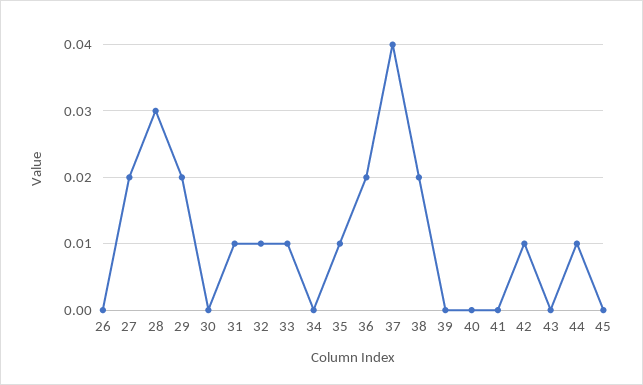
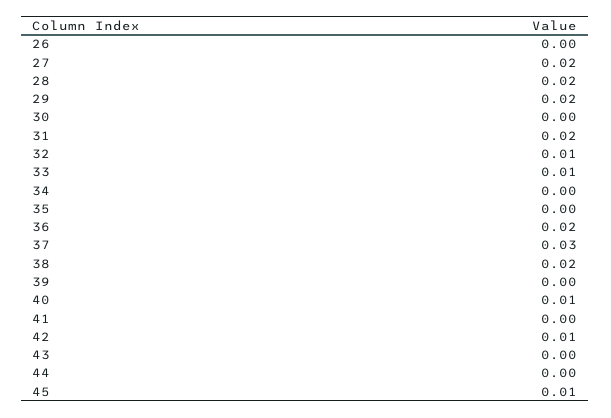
  {
    "26": 0,
    "27": 0.02,
-   "28": 0.03,
+   "28": 0.02,
    "29": 0.02,
    "30": 0,
-   "31": 0.01,
+   "31": 0.02,
    "32": 0.01,
    "33": 0.01,
    "34": 0,
-   "35": 0.01,
+   "35": 0,
    "36": 0.02,
-   "37": 0.04,
+   "37": 0.03,
    "38": 0.02,
    "39": 0,
-   "40": 0,
+   "40": 0.01,
    "41": 0,
    "42": 0.01,
    "43": 0,
-   "44": 0.01,
+   "44": 0,
-   "45": 0
+   "45": 0.01
  }

